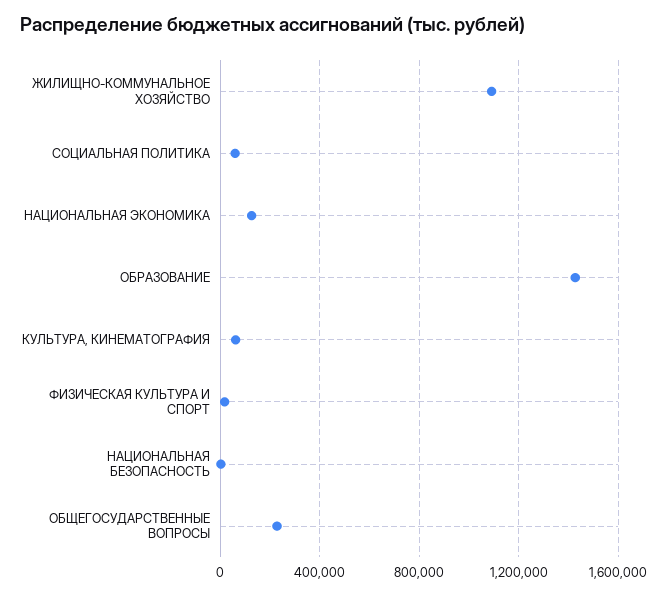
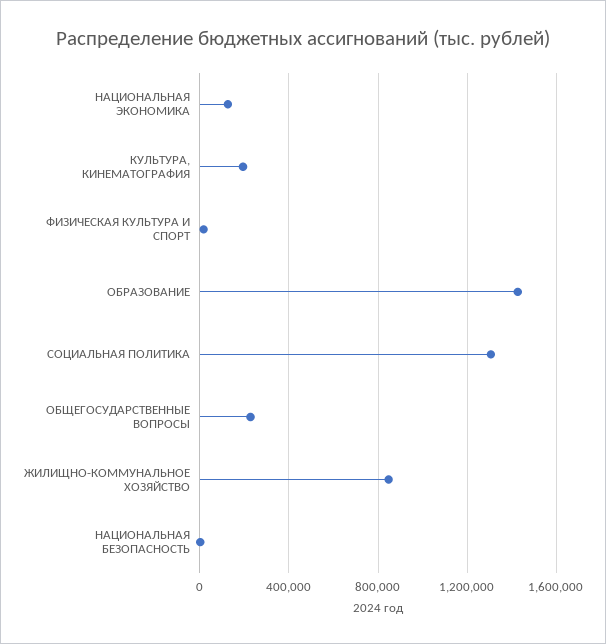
  {
-   "ЖИЛИЩНО-КОММУНАЛЬНОЕ ХОЗЯЙСТВО": 1100000,
+   "ЖИЛИЩНО-КОММУНАЛЬНОЕ ХОЗЯЙСТВО": 850000,
-   "СОЦИАЛЬНАЯ ПОЛИТИКА": 50000,
+   "СОЦИАЛЬНАЯ ПОЛИТИКА": 1300000,
    "НАЦИОНАЛЬНАЯ ЭКОНОМИКА": 150000,
    "ОБРАЗОВАНИЕ": 1450000,
-   "КУЛЬТУРА, КИНЕМАТОГРАФИЯ": 50000,
+   "КУЛЬТУРА, КИНЕМАТОГРАФИЯ": 200000,
    "ФИЗИЧЕСКАЯ КУЛЬТУРА И СПОРТ": 0,
    "НАЦИОНАЛЬНАЯ БЕЗОПАСНОСТЬ": 0,
    "ОБЩЕГОСУДАРСТВЕННЫЕ ВОПРОСЫ": 250000
  }

